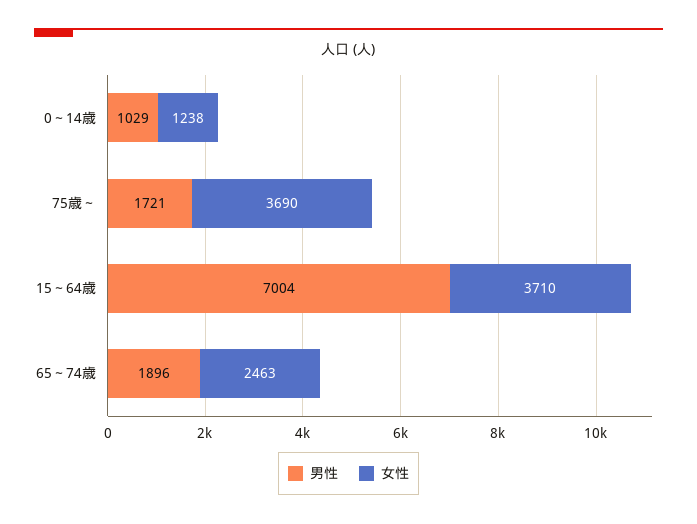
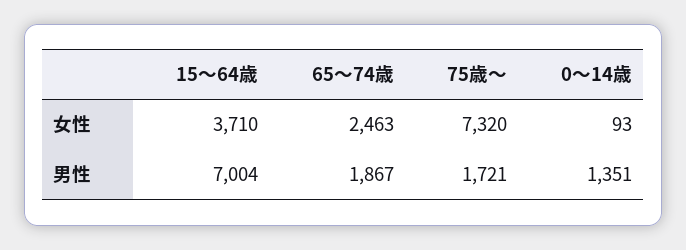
  {
    "男性": {
-     "0～14歳": 1029,
+     "0～14歳": 1351,
      "75歳～": 1721,
      "15～64歳": 7004,
-     "65～74歳": 1896
+     "65～74歳": 1867
    },
    "女性": {
-     "0～14歳": 1238,
+     "0～14歳": 93,
-     "75歳～": 3690,
+     "75歳～": 7320,
      "15～64歳": 3710,
      "65～74歳": 2463
    }
  }

